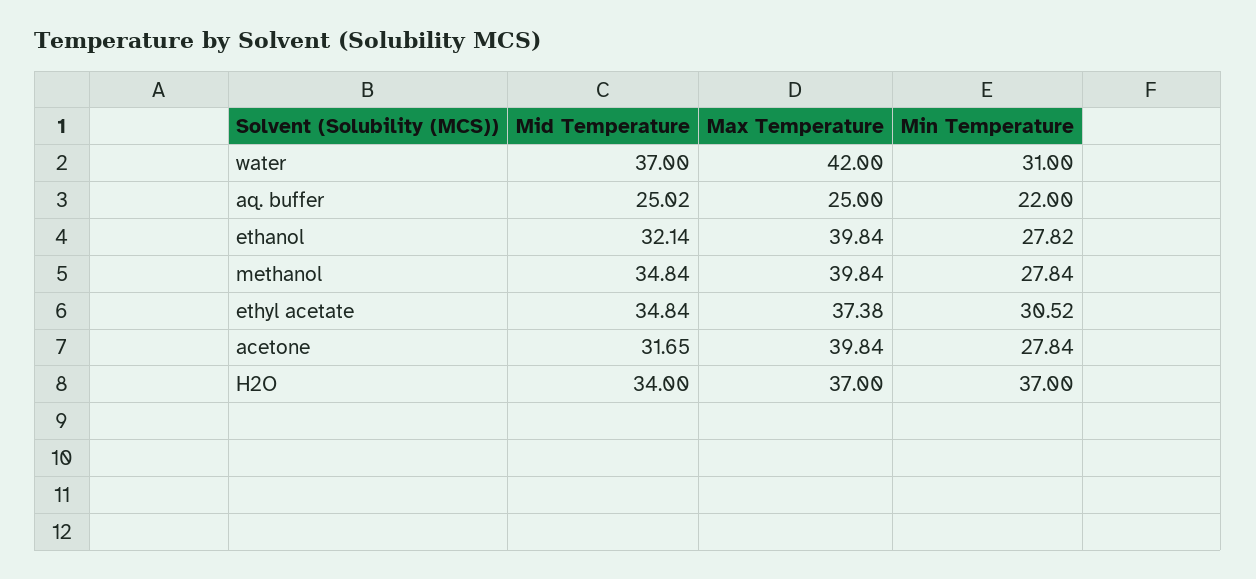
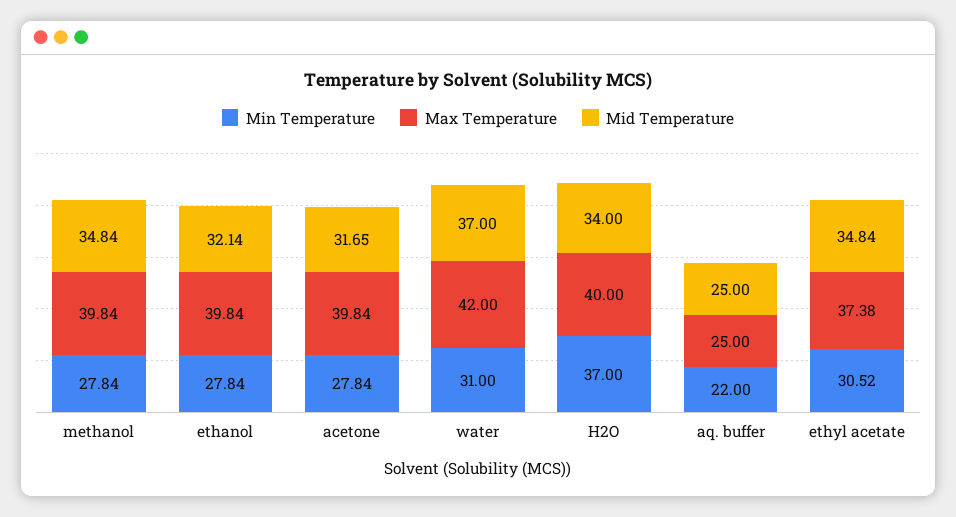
  {
    "Mid Temperature": {
      "water": 37,
-     "aq. buffer": 25.02,
+     "aq. buffer": 25,
      "ethanol": 32.14,
      "methanol": 34.84,
      "ethyl acetate": 34.84,
      "acetone": 31.65,
      "H2O": 34
    },
    "Max Temperature": {
      "water": 42,
      "aq. buffer": 25,
      "ethanol": 39.84,
      "methanol": 39.84,
      "ethyl acetate": 37.38,
      "acetone": 39.84,
-     "H2O": 37
+     "H2O": 40
    },
    "Min Temperature": {
      "water": 31,
      "aq. buffer": 22,
-     "ethanol": 27.82,
+     "ethanol": 27.84,
      "methanol": 27.84,
      "ethyl acetate": 30.52,
      "acetone": 27.84,
      "H2O": 37
    }
  }

